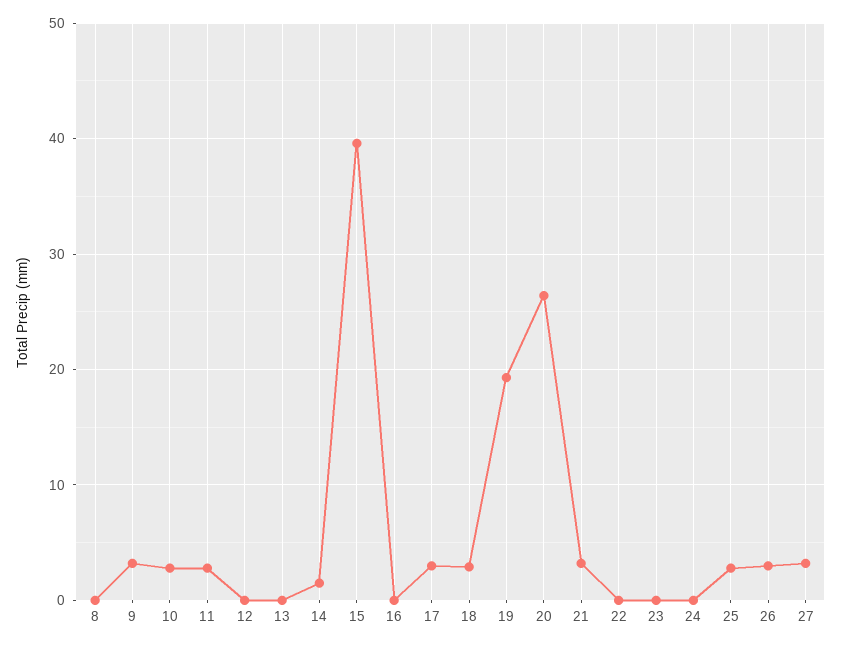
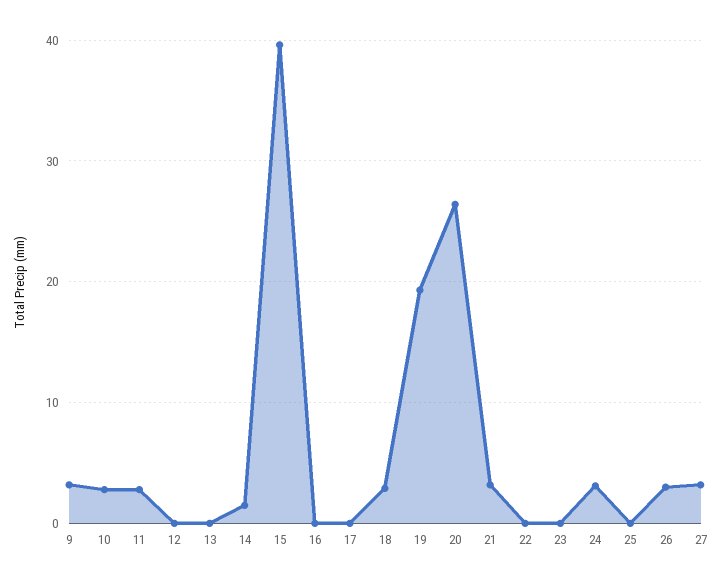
  {
-   "8": 0,
    "9": 3,
    "10": 3,
    "11": 3,
    "12": 0,
    "13": 0,
    "14": 2,
    "15": 40,
    "16": 0,
-   "17": 3,
+   "17": 0,
    "18": 3,
    "19": 19,
    "20": 26,
    "21": 3,
    "22": 0,
    "23": 0,
-   "24": 0,
+   "24": 3,
-   "25": 3,
+   "25": 0,
    "26": 3,
    "27": 3
  }

